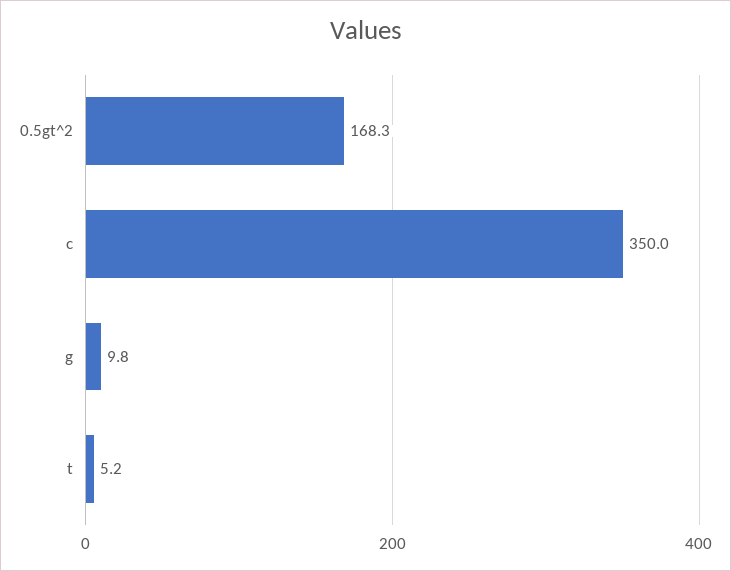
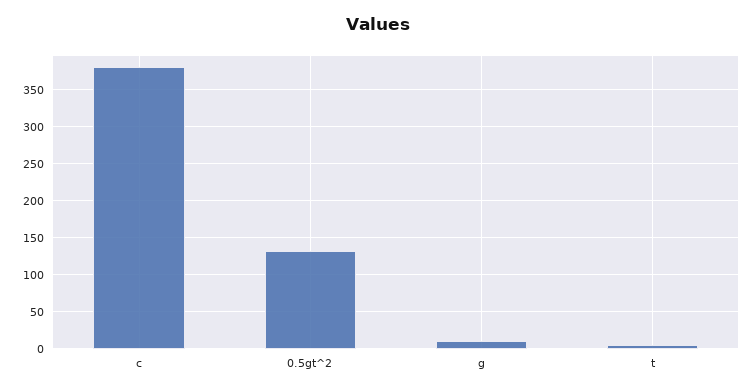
  {
-   "0.5gt^2": 168.3,
+   "0.5gt^2": 130,
-   "c": 350,
+   "c": 380,
    "g": 9.8,
    "t": 5.2
  }

